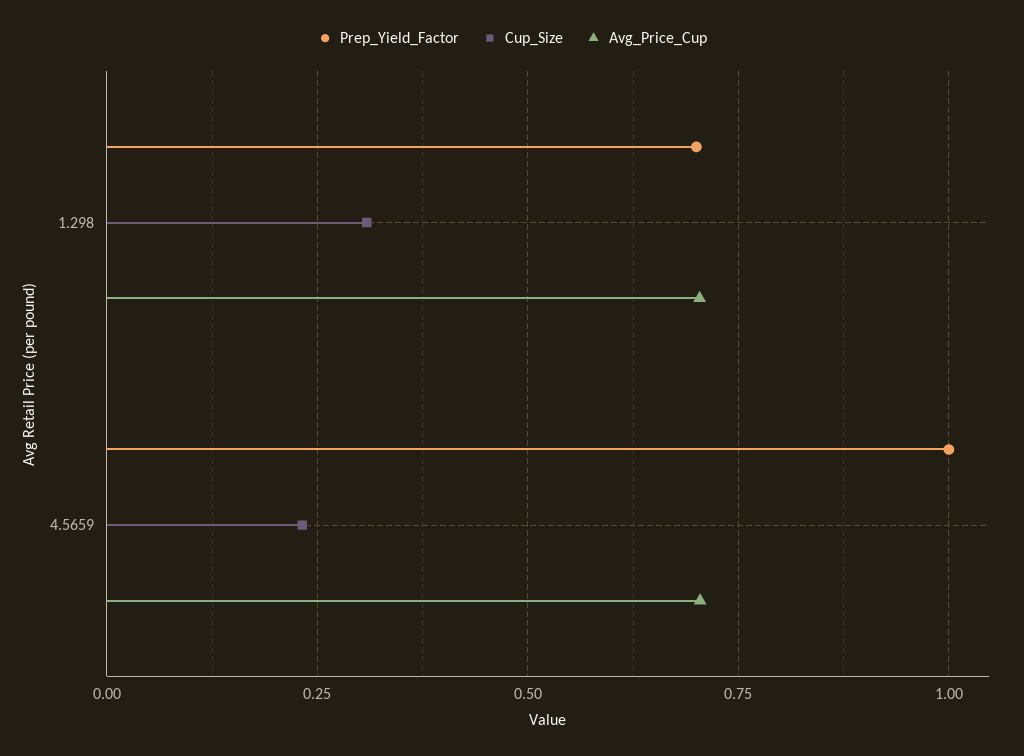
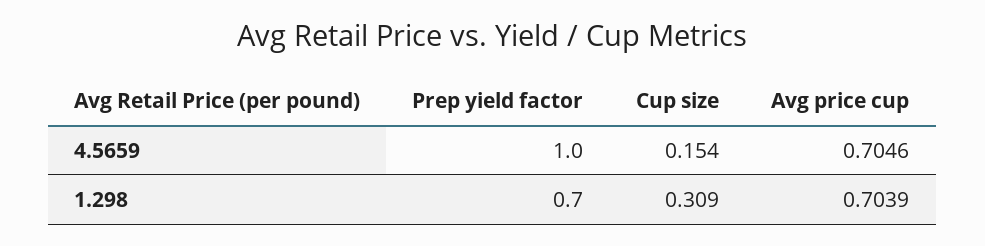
  {
    "Prep_Yield_Factor": {
      "1.298": 0.7,
      "4.5659": 1
    },
    "Cup_Size": {
      "1.298": 0.309,
-     "4.5659": 0.225
+     "4.5659": 0.154
    },
    "Avg_Price_Cup": {
      "1.298": 0.7039,
      "4.5659": 0.7046
    }
  }

